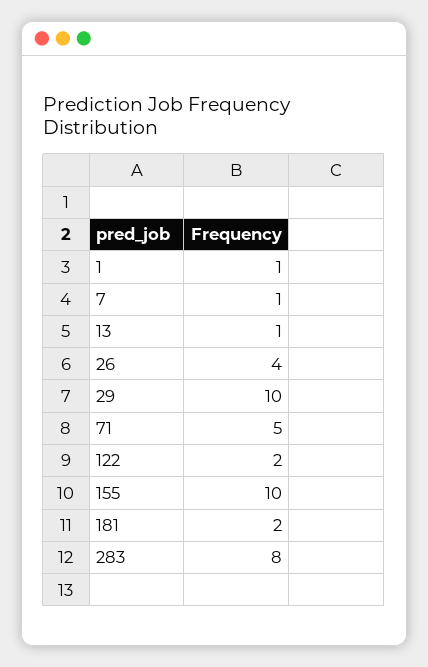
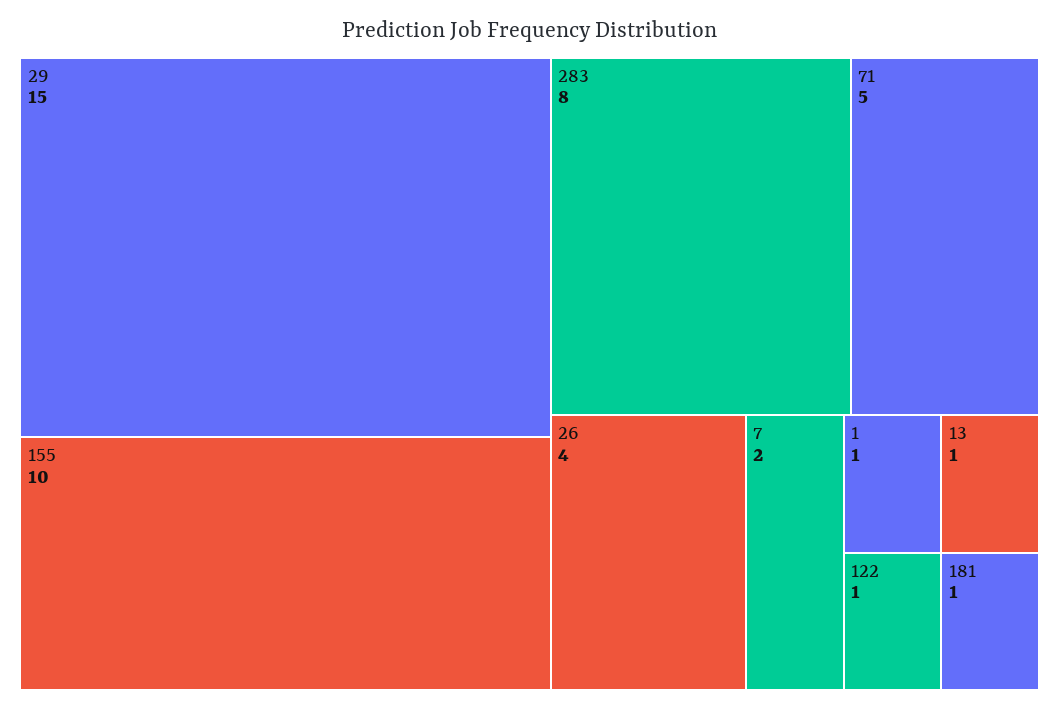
  {
    "1": 1,
-   "7": 1,
+   "7": 2,
    "13": 1,
    "26": 4,
-   "29": 10,
+   "29": 15,
    "71": 5,
-   "122": 2,
+   "122": 1,
    "155": 10,
-   "181": 2,
+   "181": 1,
    "283": 8
  }

